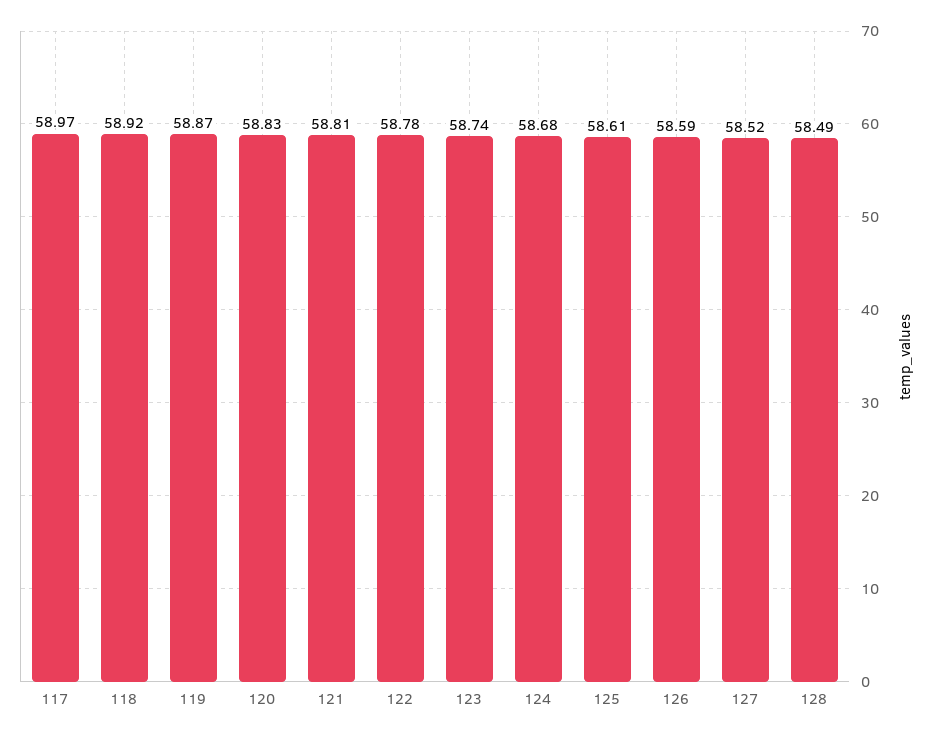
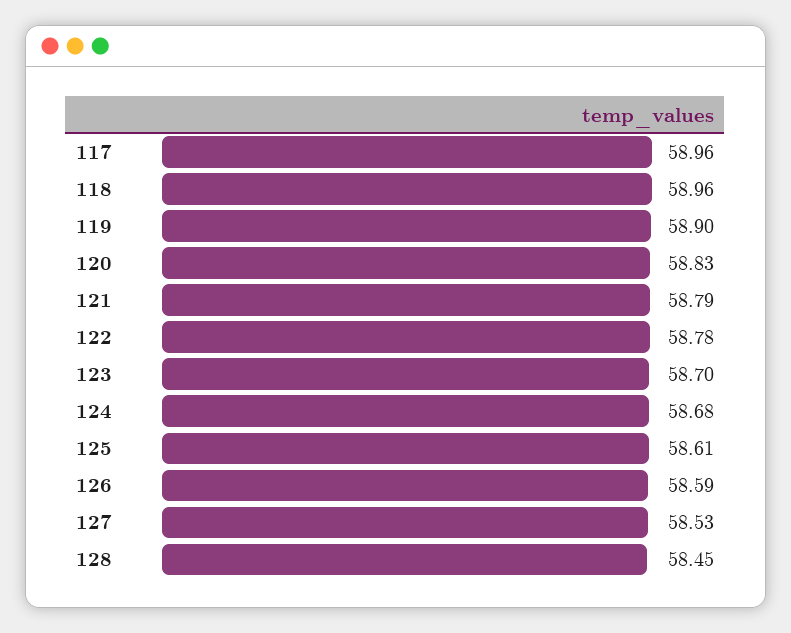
  {
-   "117": 58.97,
+   "117": 58.96,
-   "118": 58.92,
+   "118": 58.96,
-   "119": 58.87,
+   "119": 58.9,
    "120": 58.83,
-   "121": 58.81,
+   "121": 58.79,
    "122": 58.78,
-   "123": 58.74,
+   "123": 58.7,
    "124": 58.68,
    "125": 58.61,
    "126": 58.59,
-   "127": 58.52,
+   "127": 58.53,
-   "128": 58.49
+   "128": 58.45
  }

